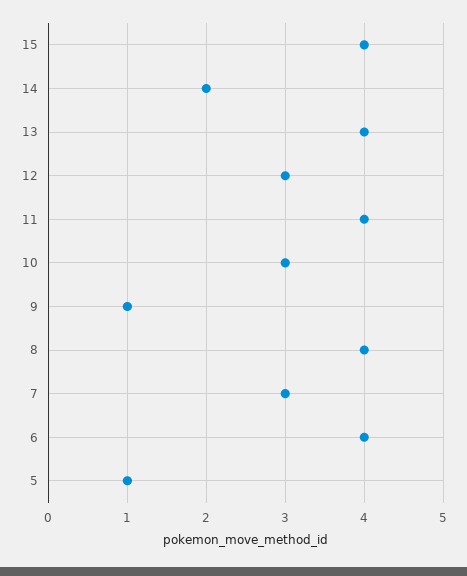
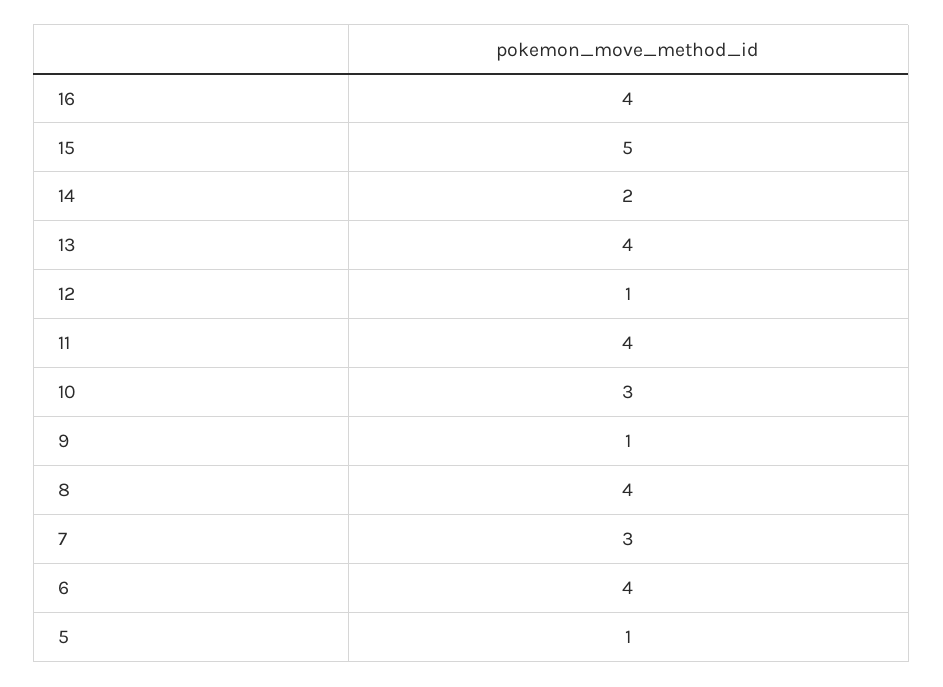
  {
-   "15": 4,
+   "15": 5,
    "14": 2,
    "13": 4,
-   "12": 3,
+   "12": 1,
    "11": 4,
    "10": 3,
    "9": 1,
    "8": 4,
    "7": 3,
    "6": 4,
-   "5": 1
+   "5": 1,
+   "16": 4
  }

